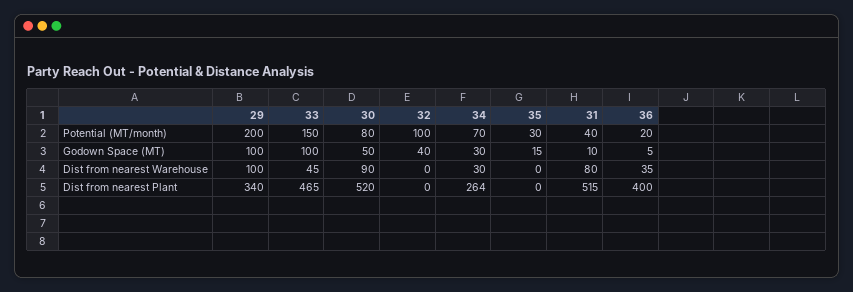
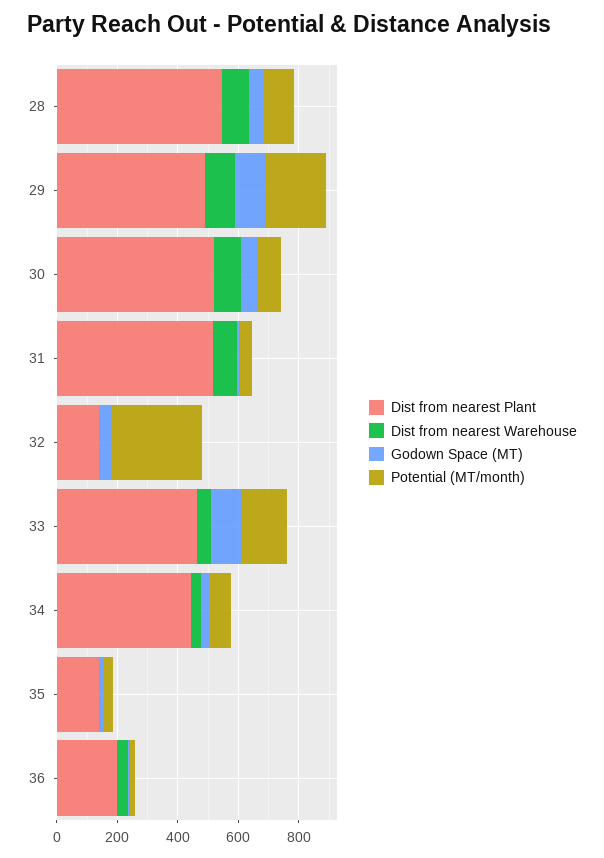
  {
    "Potential (MT/month)": {
      "29": 200,
      "33": 150,
      "30": 80,
-     "32": 100,
+     "32": 300,
      "34": 70,
      "35": 30,
      "31": 40,
-     "36": 20
+     "36": 20,
+     "28": 100
    },
    "Godown Space (MT)": {
      "29": 100,
      "33": 100,
      "30": 50,
      "32": 40,
      "34": 30,
      "35": 15,
      "31": 10,
-     "36": 5
+     "36": 5,
+     "28": 50
    },
    "Dist from nearest Warehouse": {
      "29": 100,
      "33": 45,
      "30": 90,
      "32": 0,
      "34": 30,
      "35": 0,
      "31": 80,
-     "36": 35
+     "36": 35,
+     "28": 100
    },
    "Dist from nearest Plant": {
-     "29": 340,
+     "29": 500,
      "33": 465,
      "30": 520,
-     "32": 0,
+     "32": 150,
-     "34": 264,
+     "34": 450,
-     "35": 0,
+     "35": 150,
      "31": 515,
-     "36": 400
+     "36": 200,
+     "28": 550
    }
  }

